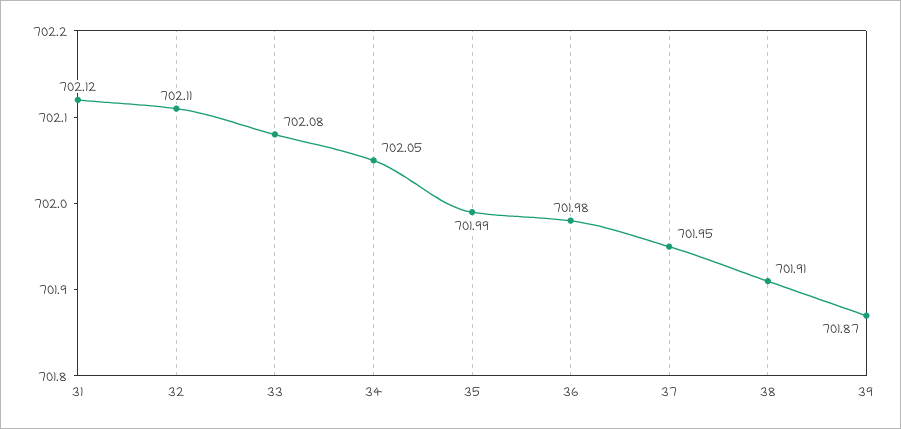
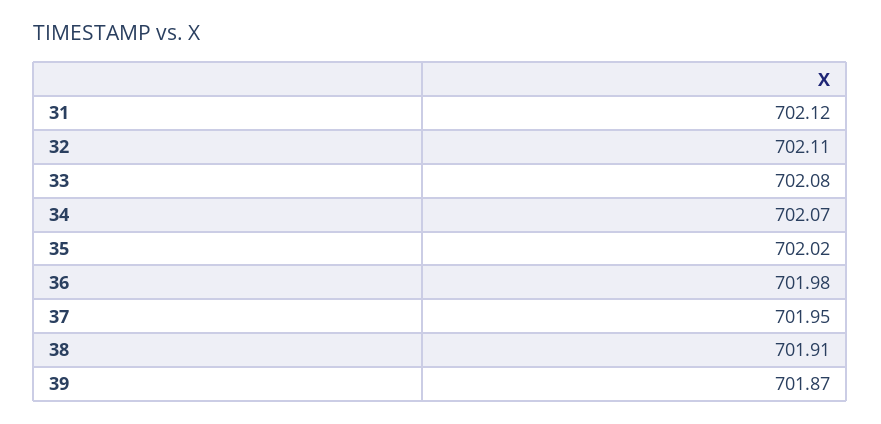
  {
    "31": 702.12,
    "32": 702.11,
    "33": 702.08,
-   "34": 702.05,
+   "34": 702.07,
-   "35": 701.99,
+   "35": 702.02,
    "36": 701.98,
    "37": 701.95,
    "38": 701.91,
    "39": 701.87
  }

